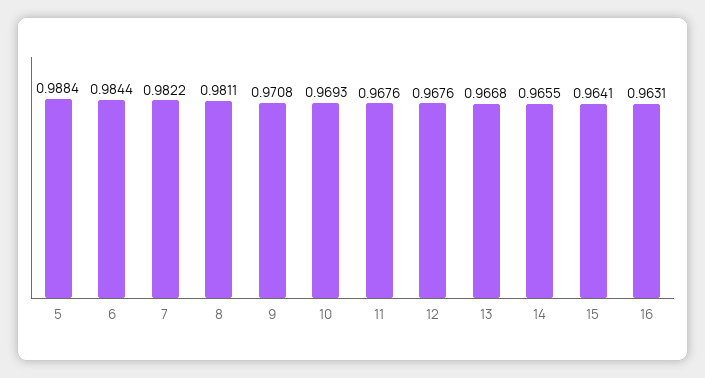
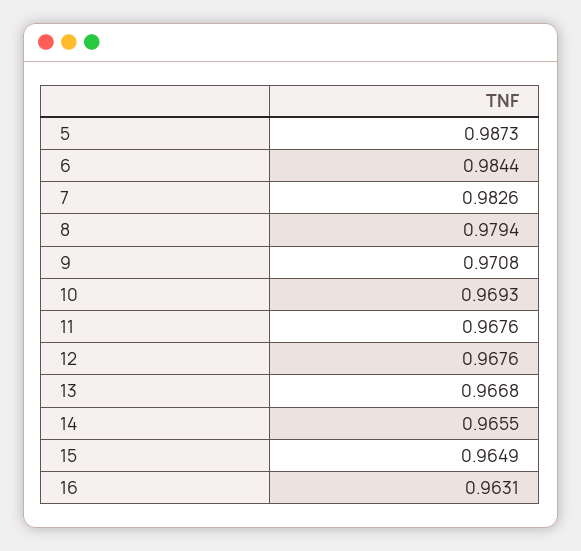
  {
-   "5": 0.9884,
+   "5": 0.9873,
    "6": 0.9844,
-   "7": 0.9822,
+   "7": 0.9826,
-   "8": 0.9811,
+   "8": 0.9794,
    "9": 0.9708,
    "10": 0.9693,
    "11": 0.9676,
    "12": 0.9676,
    "13": 0.9668,
    "14": 0.9655,
-   "15": 0.9641,
+   "15": 0.9649,
    "16": 0.9631
  }

